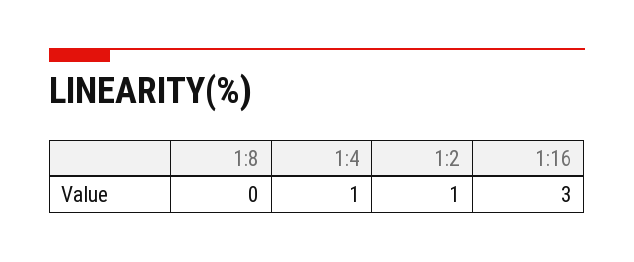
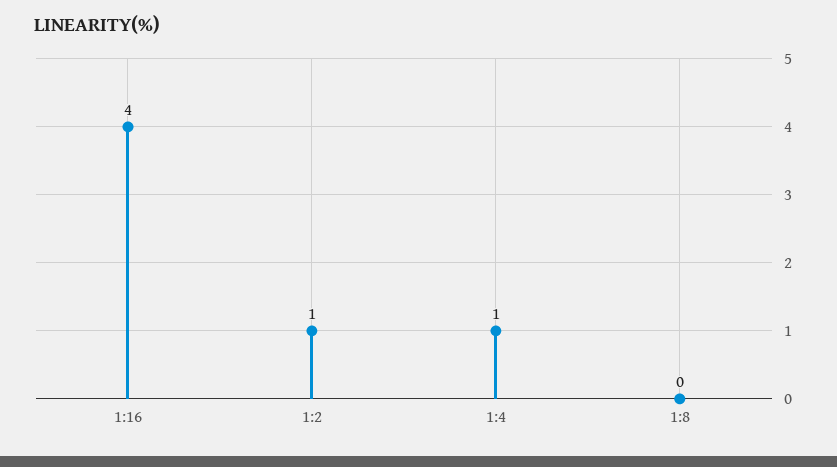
  {
    "1:8": 0,
    "1:4": 1,
    "1:2": 1,
-   "1:16": 3
+   "1:16": 4
  }

